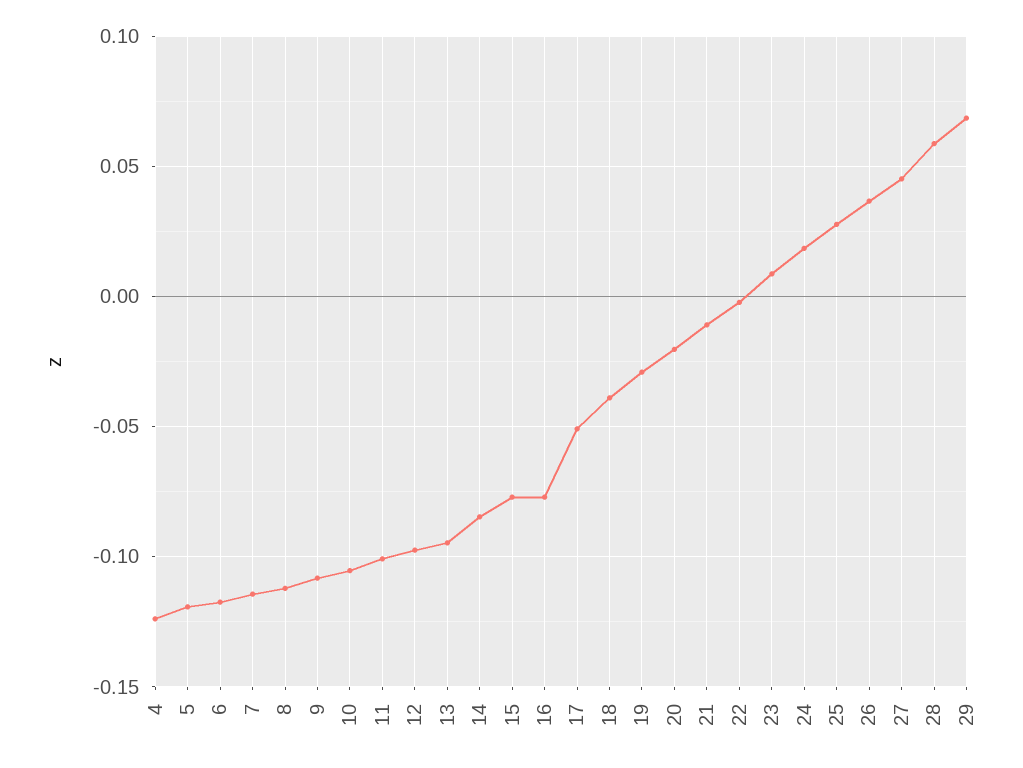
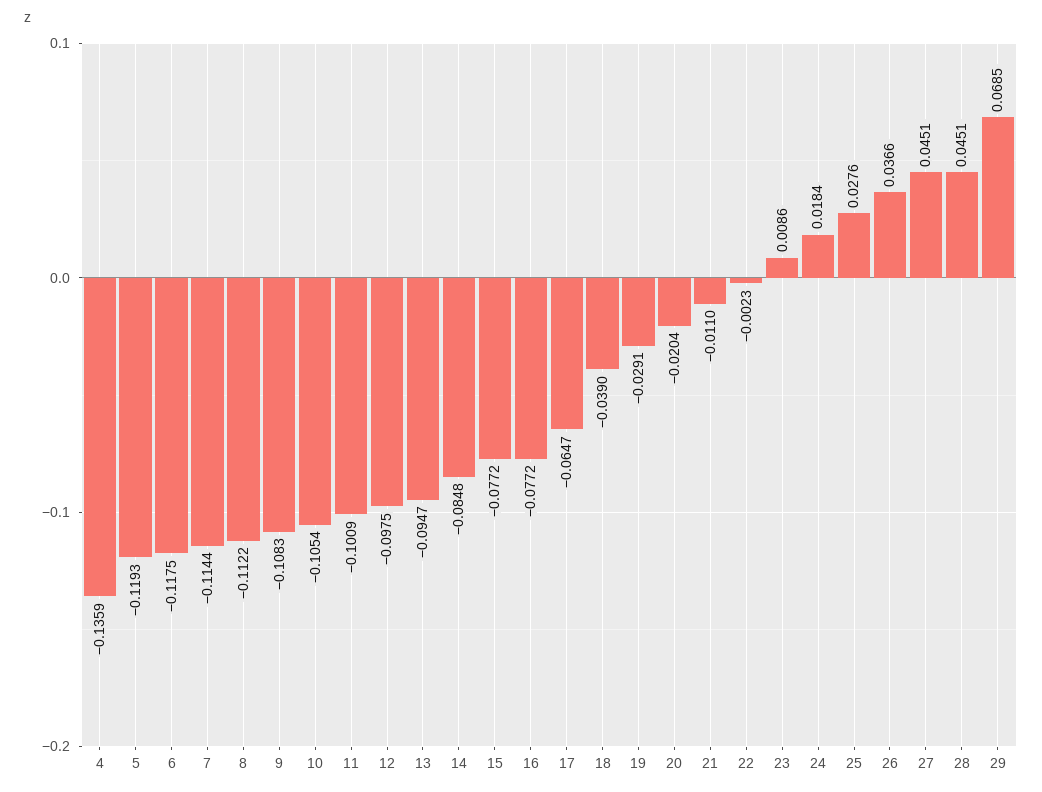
  {
-   "4": -0.125,
+   "4": -0.1359,
    "5": -0.1193,
    "6": -0.1175,
    "7": -0.1144,
    "8": -0.1122,
    "9": -0.1083,
    "10": -0.1054,
    "11": -0.1009,
    "12": -0.0975,
    "13": -0.0947,
    "14": -0.0848,
    "15": -0.0772,
    "16": -0.0772,
-   "17": -0.05,
+   "17": -0.0647,
    "18": -0.039,
    "19": -0.0291,
    "20": -0.0204,
    "21": -0.011,
    "22": -0.0023,
    "23": 0.0086,
    "24": 0.0184,
    "25": 0.0276,
    "26": 0.0366,
    "27": 0.0451,
-   "28": 0.06,
+   "28": 0.0451,
    "29": 0.0685
  }

